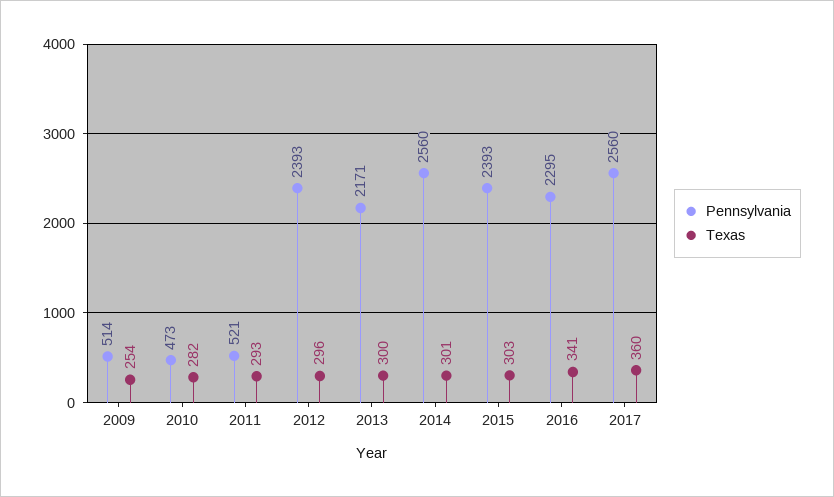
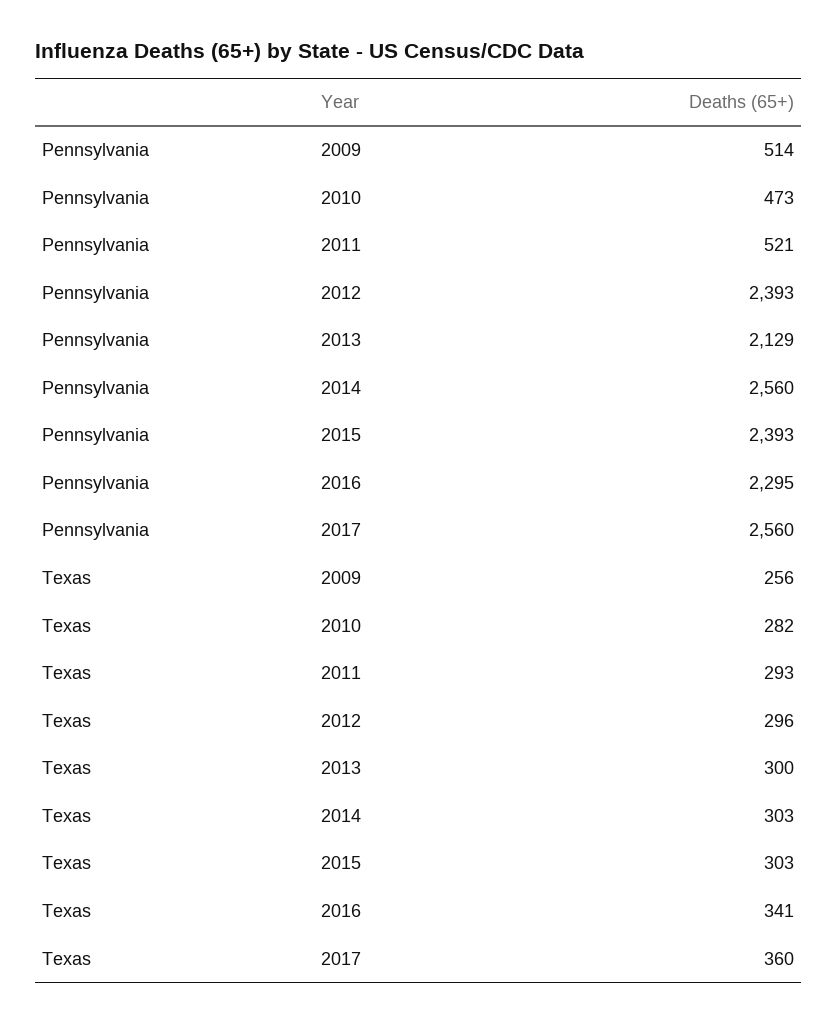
  {
    "Pennsylvania": {
      "2009": 514,
      "2010": 473,
      "2011": 521,
      "2012": 2393,
-     "2013": 2171,
+     "2013": 2129,
      "2014": 2560,
      "2015": 2393,
      "2016": 2295,
      "2017": 2560
    },
    "Texas": {
-     "2009": 254,
+     "2009": 256,
      "2010": 282,
      "2011": 293,
      "2012": 296,
      "2013": 300,
-     "2014": 301,
+     "2014": 303,
      "2015": 303,
      "2016": 341,
      "2017": 360
    }
  }

